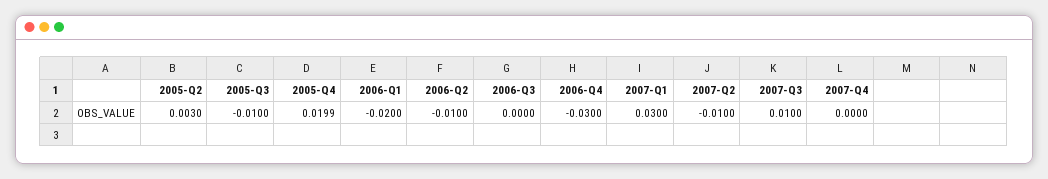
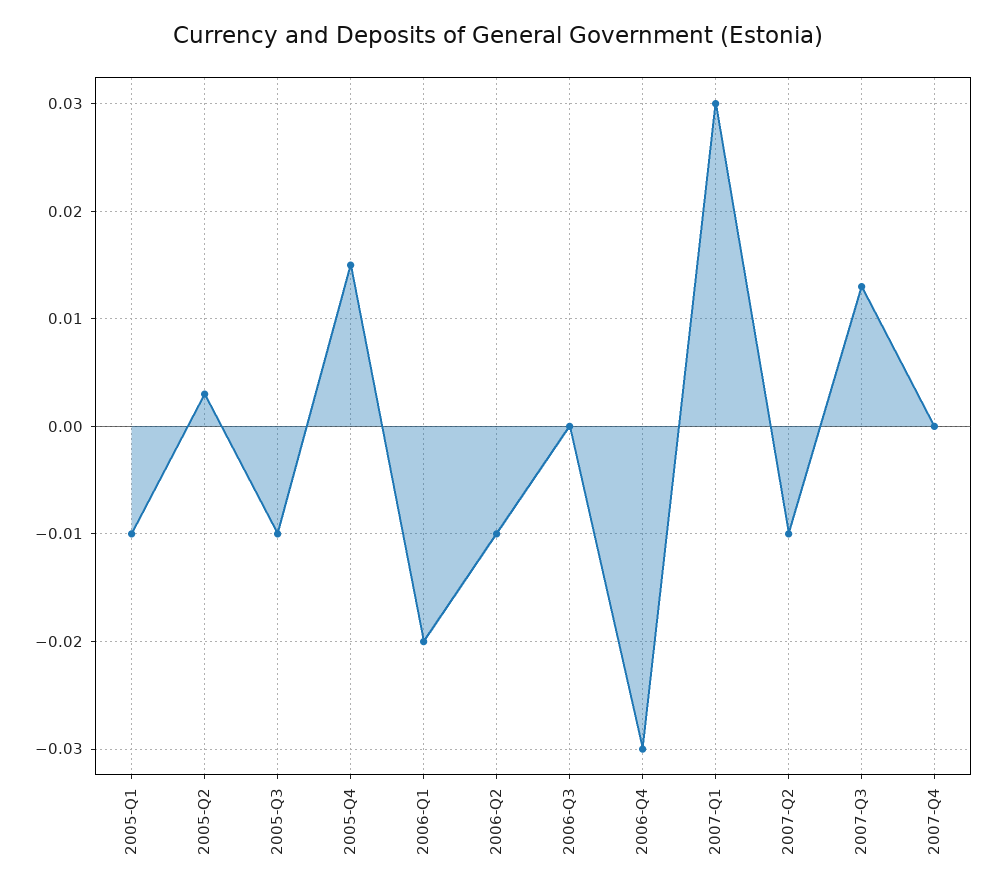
  {
    "2005-Q2": 0.003,
    "2005-Q3": -0.01,
-   "2005-Q4": 0.0199,
+   "2005-Q4": 0.015,
    "2006-Q1": -0.02,
    "2006-Q2": -0.01,
    "2006-Q3": 0,
    "2006-Q4": -0.03,
    "2007-Q1": 0.03,
    "2007-Q2": -0.01,
-   "2007-Q3": 0.01,
+   "2007-Q3": 0.013,
-   "2007-Q4": 0
+   "2007-Q4": 0,
+   "2005-Q1": -0.01
  }

